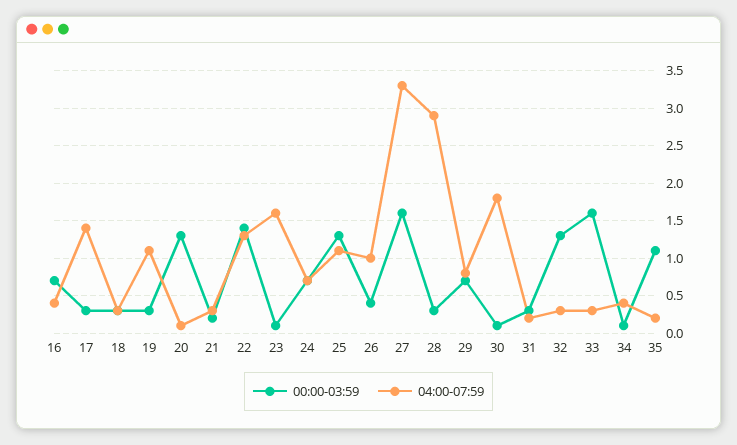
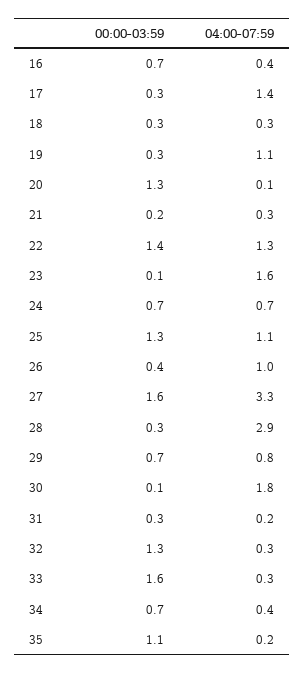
  {
    "00:00-03:59": {
      "16": 0.7,
      "17": 0.3,
      "18": 0.3,
      "19": 0.3,
      "20": 1.3,
      "21": 0.2,
      "22": 1.4,
      "23": 0.1,
      "24": 0.7,
      "25": 1.3,
      "26": 0.4,
      "27": 1.6,
      "28": 0.3,
      "29": 0.7,
      "30": 0.1,
      "31": 0.3,
      "32": 1.3,
      "33": 1.6,
-     "34": 0.1,
+     "34": 0.7,
      "35": 1.1
    },
    "04:00-07:59": {
      "16": 0.4,
      "17": 1.4,
      "18": 0.3,
      "19": 1.1,
      "20": 0.1,
      "21": 0.3,
      "22": 1.3,
      "23": 1.6,
      "24": 0.7,
      "25": 1.1,
      "26": 1,
      "27": 3.3,
      "28": 2.9,
      "29": 0.8,
      "30": 1.8,
      "31": 0.2,
      "32": 0.3,
      "33": 0.3,
      "34": 0.4,
      "35": 0.2
    }
  }

